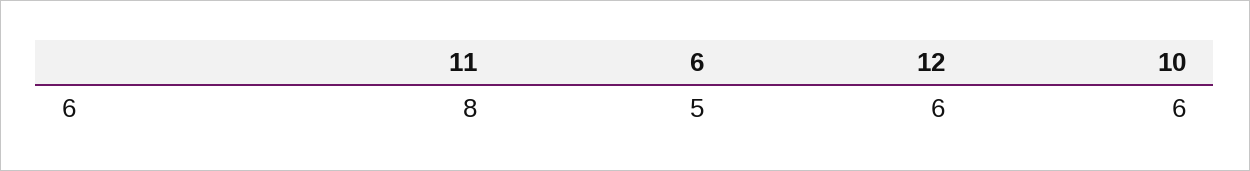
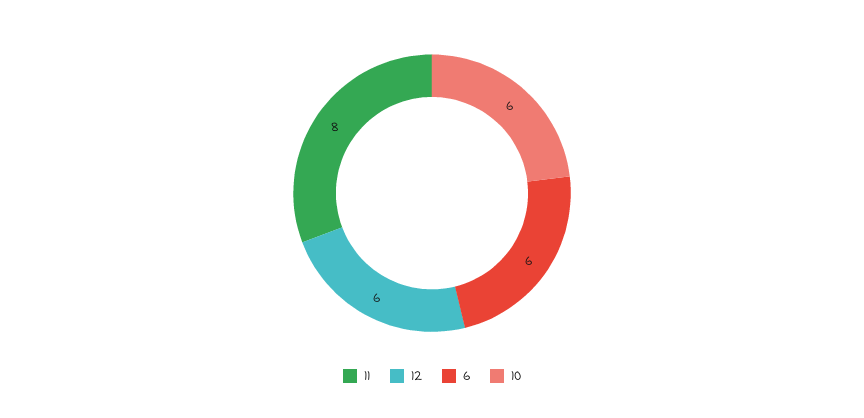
  {
    "11": 8,
-   "6": 5,
+   "6": 6,
    "12": 6,
    "10": 6
  }

